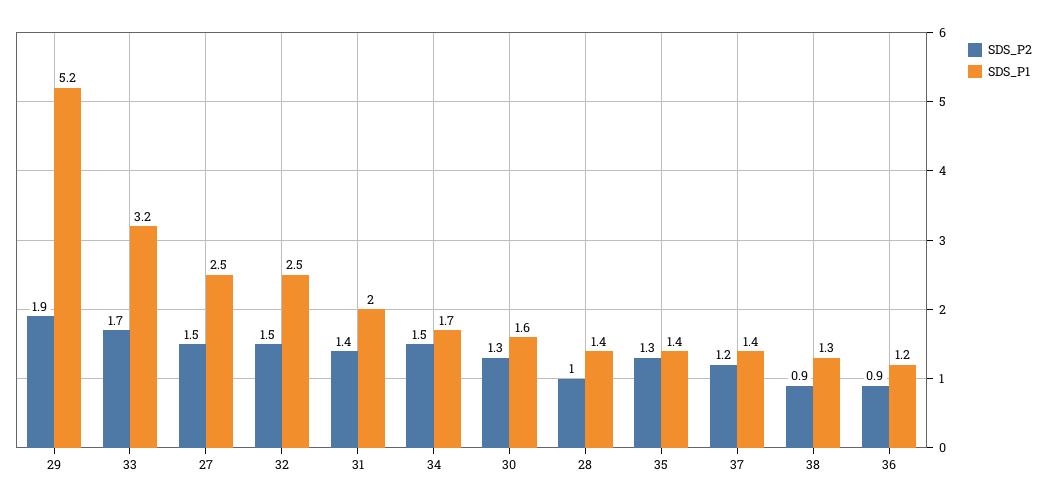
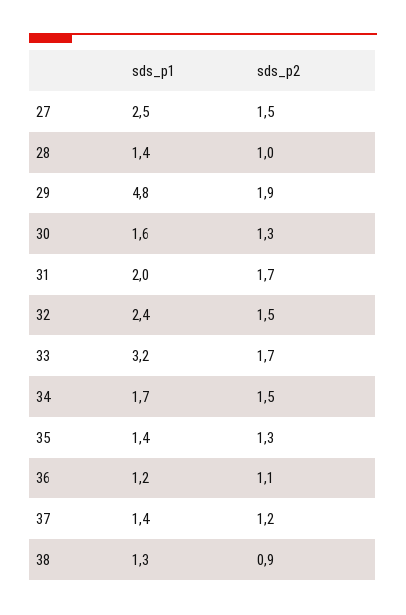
  {
    "SDS_P2": {
      "29": 1.9,
      "33": 1.7,
      "27": 1.5,
      "32": 1.5,
-     "31": 1.4,
+     "31": 1.7,
      "34": 1.5,
      "30": 1.3,
      "28": 1,
      "35": 1.3,
      "37": 1.2,
      "38": 0.9,
-     "36": 0.9
+     "36": 1.1
    },
    "SDS_P1": {
-     "29": 5.2,
+     "29": 4.8,
      "33": 3.2,
      "27": 2.5,
-     "32": 2.5,
+     "32": 2.4,
      "31": 2,
      "34": 1.7,
      "30": 1.6,
      "28": 1.4,
      "35": 1.4,
      "37": 1.4,
      "38": 1.3,
      "36": 1.2
    }
  }

